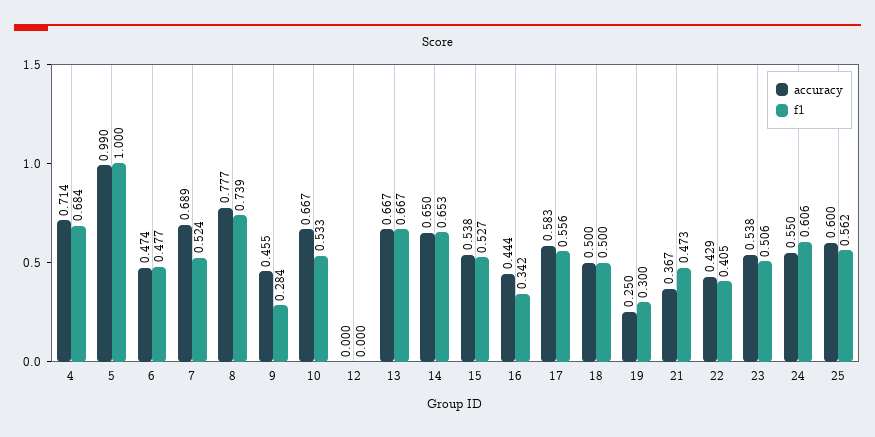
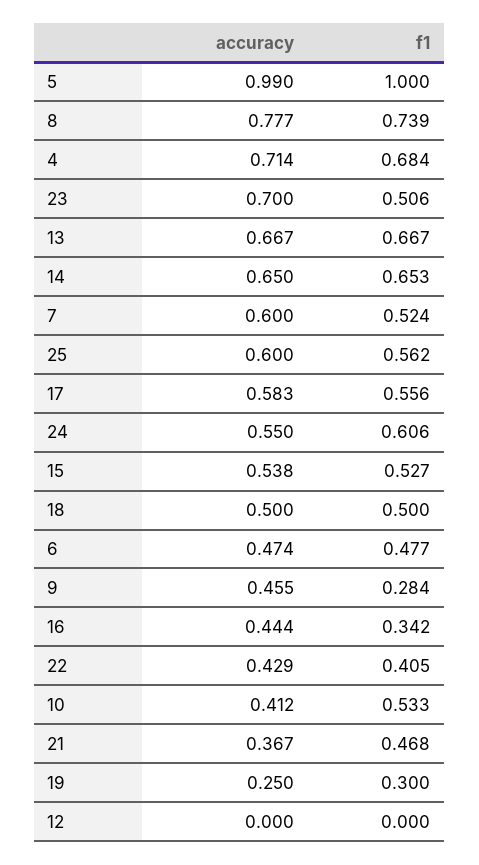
  {
    "accuracy": {
      "4": 0.714,
      "5": 0.99,
      "6": 0.474,
-     "7": 0.689,
+     "7": 0.6,
      "8": 0.777,
      "9": 0.455,
-     "10": 0.667,
+     "10": 0.412,
      "12": 0,
      "13": 0.667,
      "14": 0.65,
      "15": 0.538,
      "16": 0.444,
      "17": 0.583,
      "18": 0.5,
      "19": 0.25,
      "21": 0.367,
      "22": 0.429,
-     "23": 0.538,
+     "23": 0.7,
      "24": 0.55,
      "25": 0.6
    },
    "f1": {
      "4": 0.684,
      "5": 1,
      "6": 0.477,
      "7": 0.524,
      "8": 0.739,
      "9": 0.284,
      "10": 0.533,
      "12": 0,
      "13": 0.667,
      "14": 0.653,
      "15": 0.527,
      "16": 0.342,
      "17": 0.556,
      "18": 0.5,
      "19": 0.3,
-     "21": 0.473,
+     "21": 0.468,
      "22": 0.405,
      "23": 0.506,
      "24": 0.606,
      "25": 0.562
    }
  }

